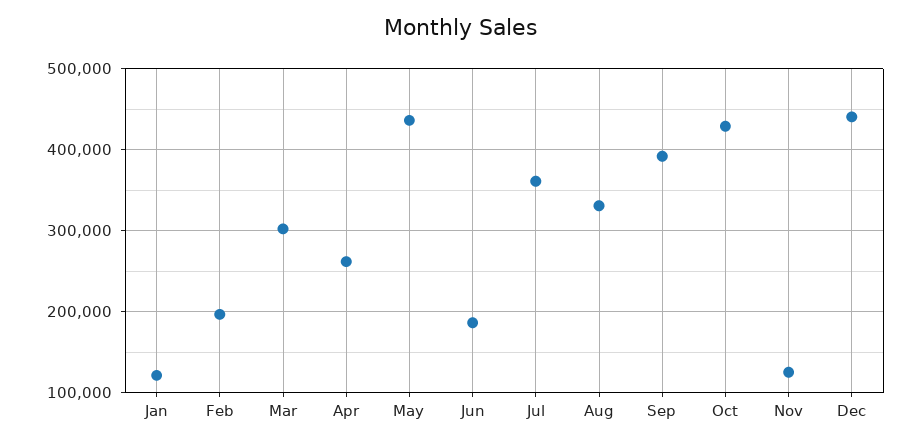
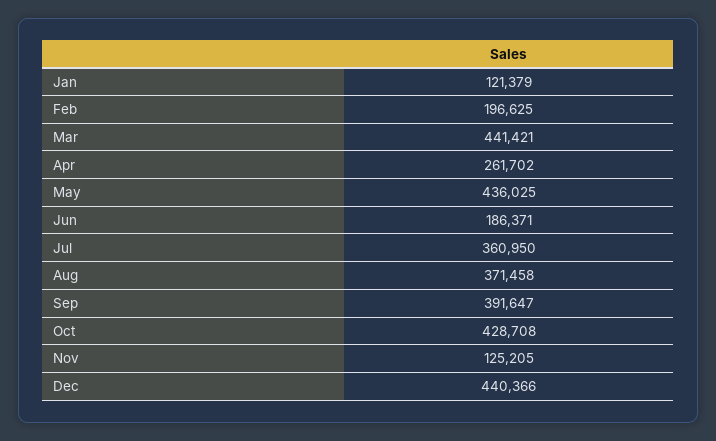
  {
    "Jan": 121379,
    "Feb": 196625,
-   "Mar": 300000,
+   "Mar": 441421,
    "Apr": 261702,
    "May": 436025,
    "Jun": 186371,
    "Jul": 360950,
-   "Aug": 330000,
+   "Aug": 371458,
    "Sep": 391647,
    "Oct": 428708,
    "Nov": 125205,
    "Dec": 440366
  }

